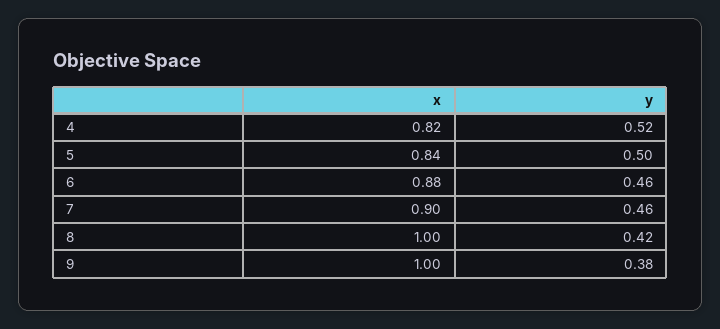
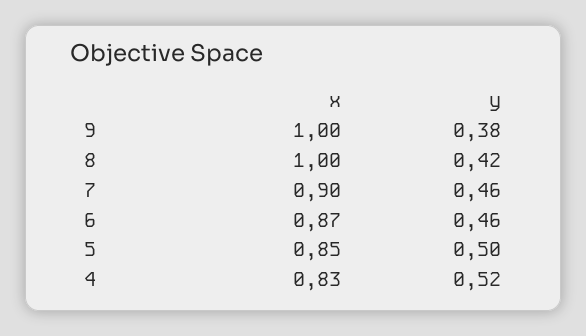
  {
    "x": {
-     "4": 0.82,
+     "4": 0.83,
-     "5": 0.84,
+     "5": 0.85,
-     "6": 0.88,
+     "6": 0.87,
      "7": 0.9,
      "8": 1,
      "9": 1
    },
    "y": {
      "4": 0.52,
      "5": 0.5,
      "6": 0.46,
      "7": 0.46,
      "8": 0.42,
      "9": 0.38
    }
  }

